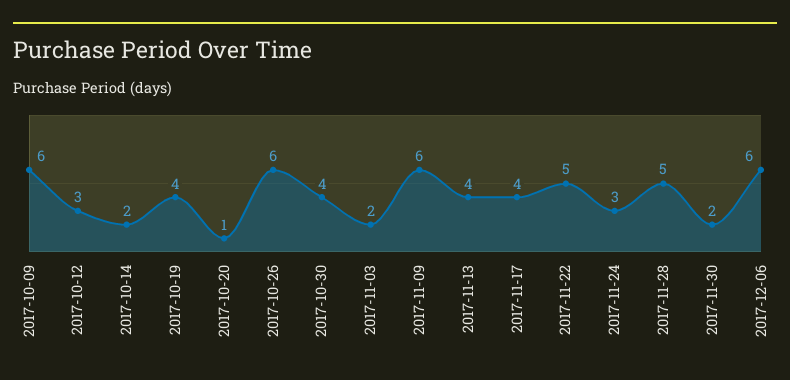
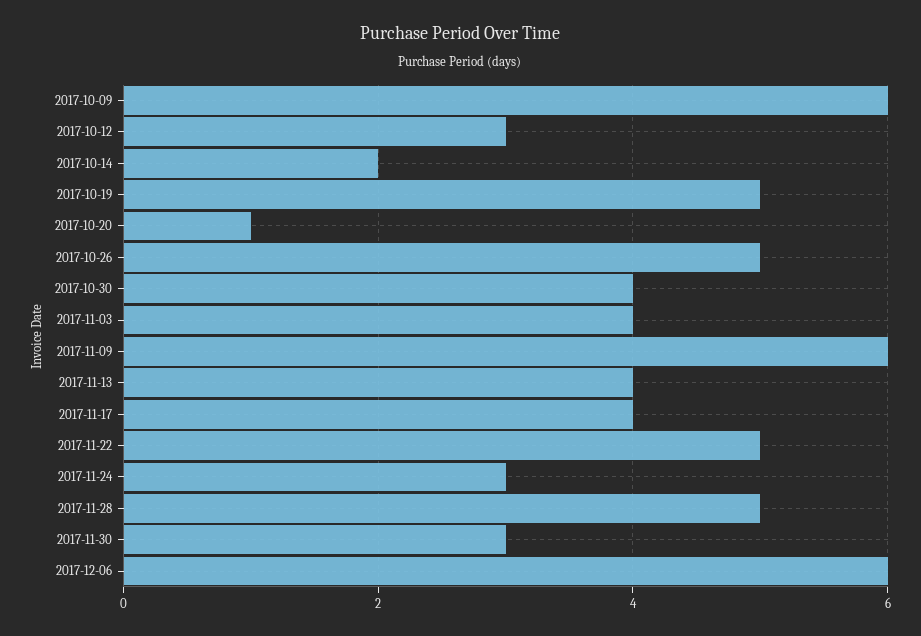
  {
    "2017-10-09": 6,
    "2017-10-12": 3,
    "2017-10-14": 2,
-   "2017-10-19": 4,
+   "2017-10-19": 5,
    "2017-10-20": 1,
-   "2017-10-26": 6,
+   "2017-10-26": 5,
    "2017-10-30": 4,
-   "2017-11-03": 2,
+   "2017-11-03": 4,
    "2017-11-09": 6,
    "2017-11-13": 4,
    "2017-11-17": 4,
    "2017-11-22": 5,
    "2017-11-24": 3,
    "2017-11-28": 5,
-   "2017-11-30": 2,
+   "2017-11-30": 3,
    "2017-12-06": 6
  }

